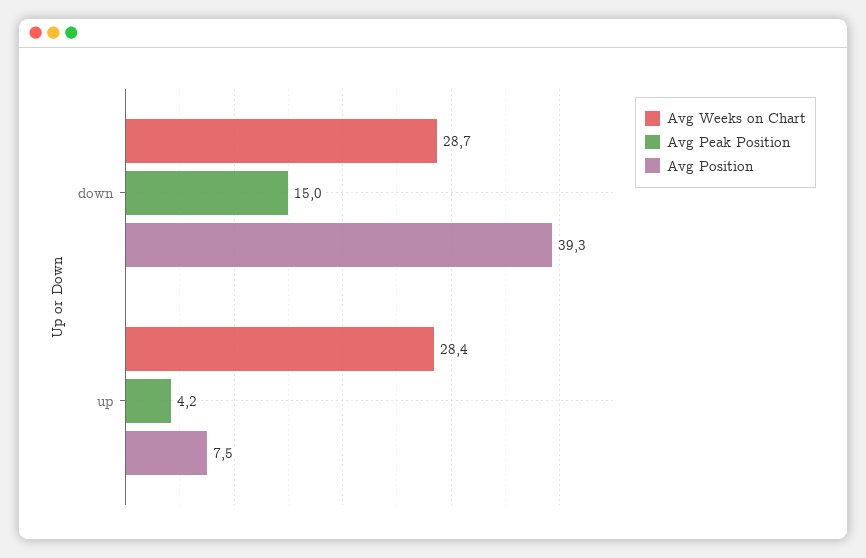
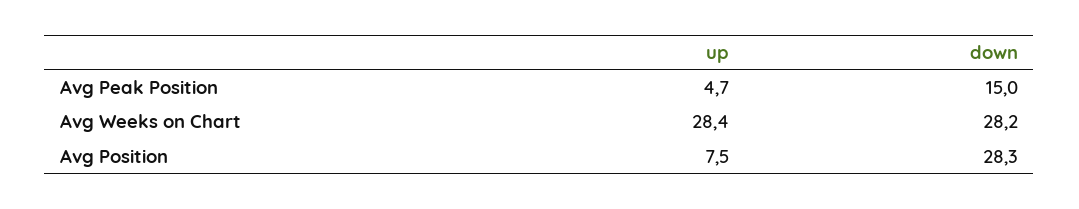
  {
    "Avg Weeks on Chart": {
-     "down": 28.7,
+     "down": 28.2,
      "up": 28.4
    },
    "Avg Peak Position": {
      "down": 15,
-     "up": 4.2
+     "up": 4.7
    },
    "Avg Position": {
-     "down": 39.3,
+     "down": 28.3,
      "up": 7.5
    }
  }

